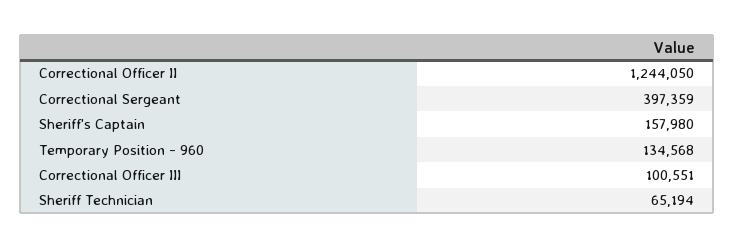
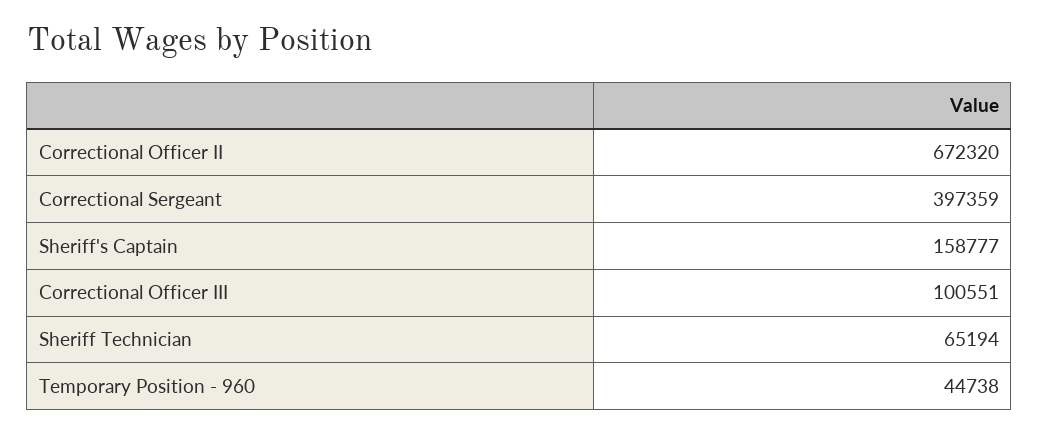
  {
-   "Correctional Officer II": 1244050,
+   "Correctional Officer II": 672320,
    "Correctional Sergeant": 397359,
-   "Sheriff's Captain": 157980,
+   "Sheriff's Captain": 158777,
-   "Temporary Position - 960": 134568,
+   "Temporary Position - 960": 44738,
    "Correctional Officer III": 100551,
    "Sheriff Technician": 65194
  }

